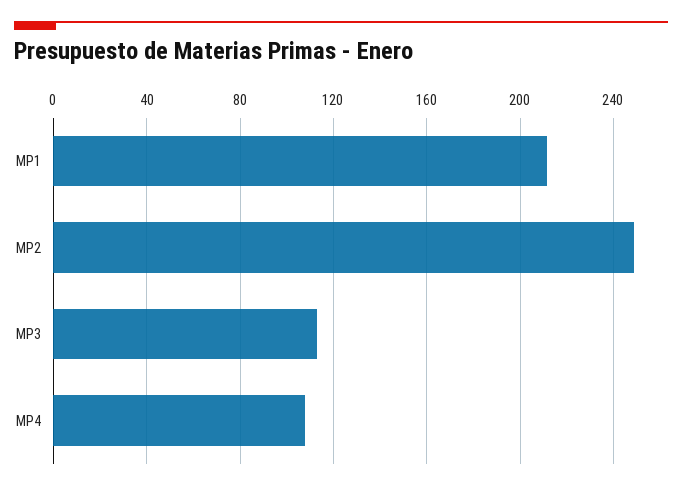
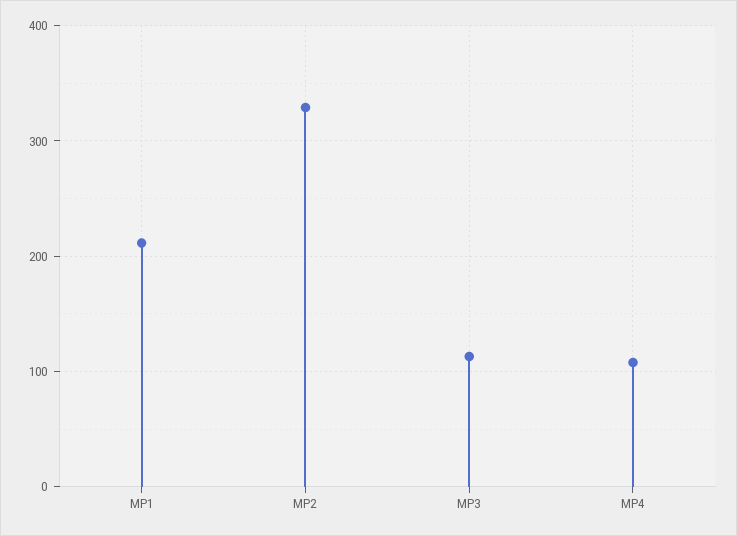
  {
    "MP1": 210,
-   "MP2": 250,
+   "MP2": 330,
    "MP3": 115,
    "MP4": 110
  }

